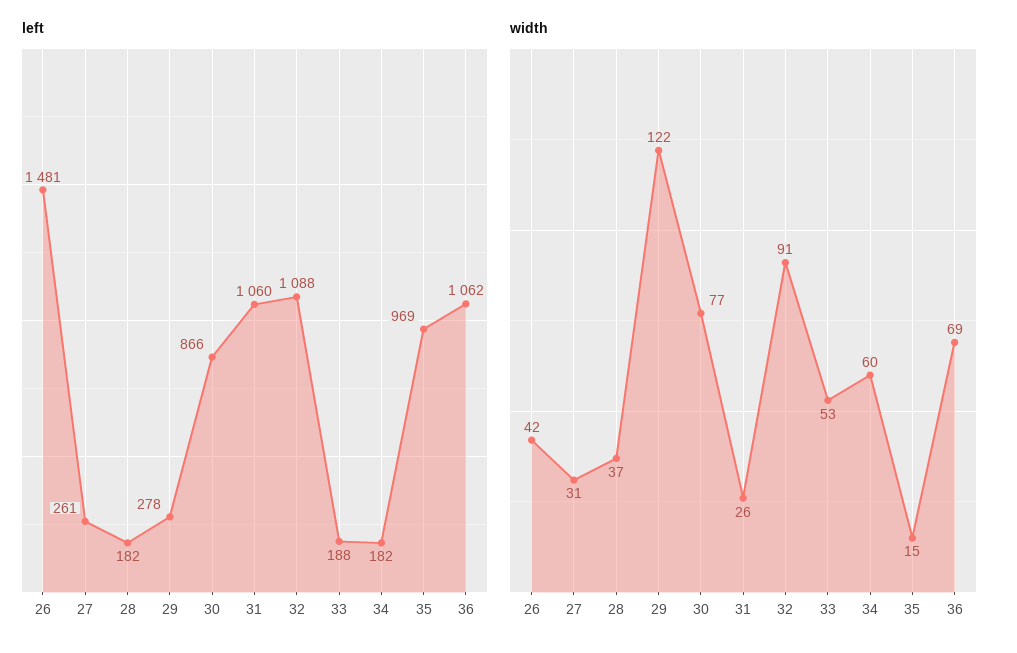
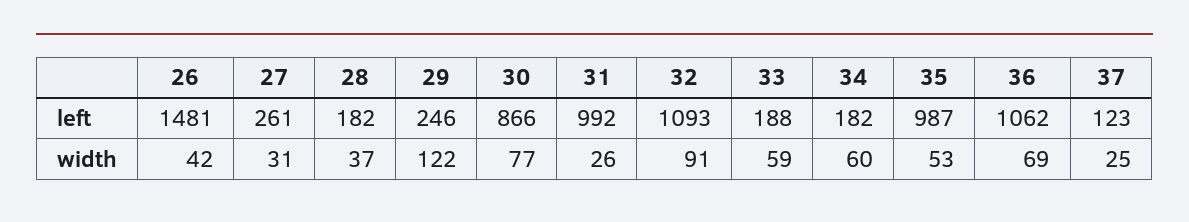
  {
    "left": {
      "26": 1481,
      "27": 261,
      "28": 182,
-     "29": 278,
+     "29": 246,
      "30": 866,
-     "31": 1060,
+     "31": 992,
-     "32": 1088,
+     "32": 1093,
      "33": 188,
      "34": 182,
-     "35": 969,
+     "35": 987,
-     "36": 1062
+     "36": 1062,
+     "37": 123
    },
    "width": {
      "26": 42,
      "27": 31,
      "28": 37,
      "29": 122,
      "30": 77,
      "31": 26,
      "32": 91,
-     "33": 53,
+     "33": 59,
      "34": 60,
-     "35": 15,
+     "35": 53,
-     "36": 69
+     "36": 69,
+     "37": 25
    }
  }

